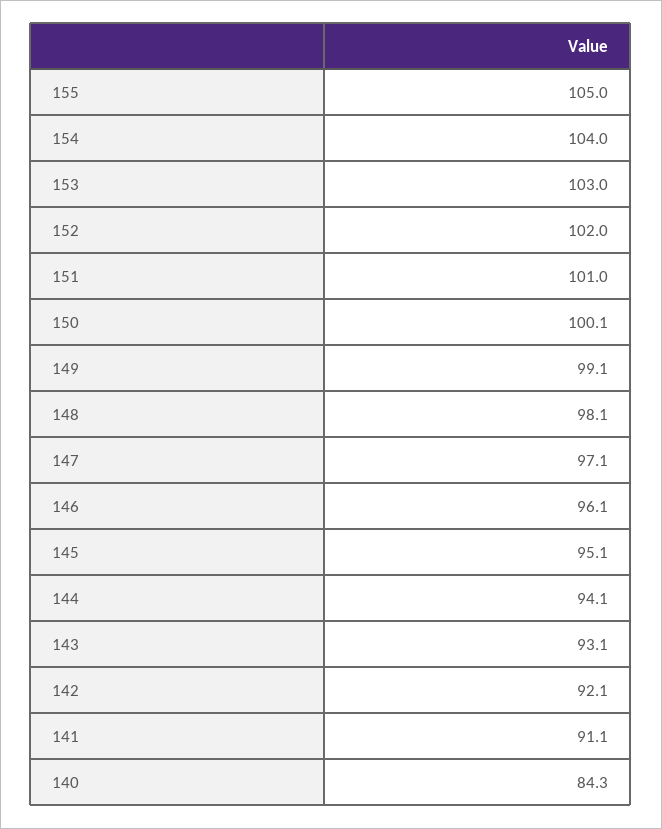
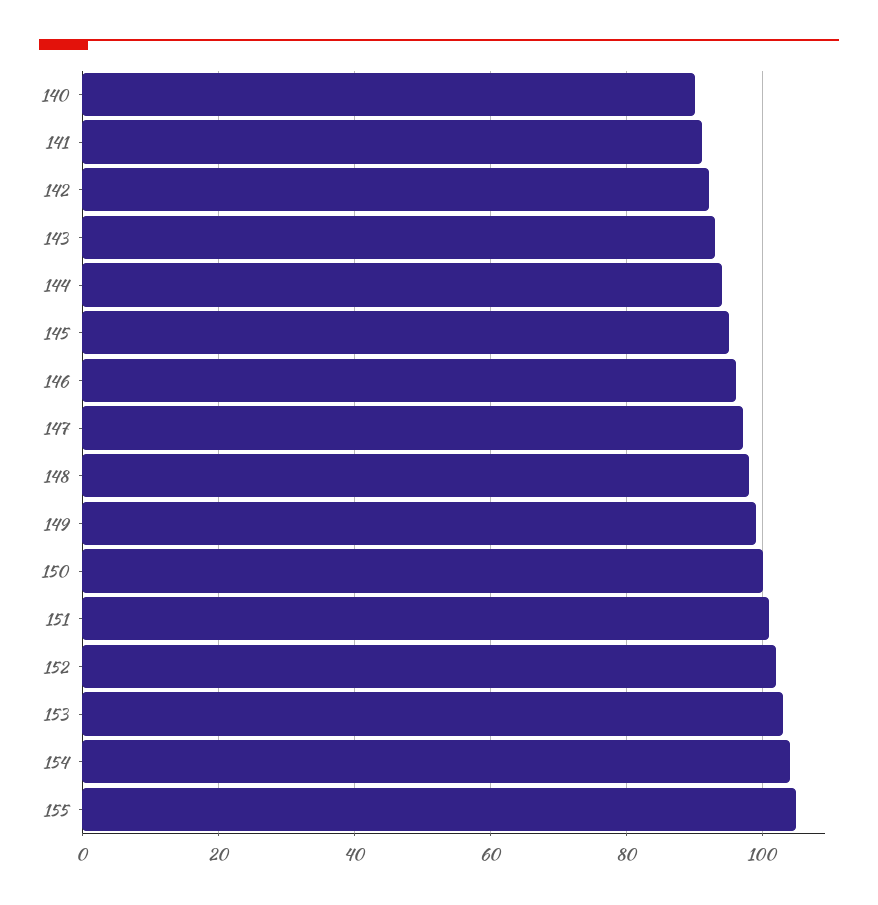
  {
    "155": 105,
    "154": 104,
    "153": 103,
    "152": 102,
    "151": 101,
    "150": 100.1,
    "149": 99.1,
    "148": 98.1,
    "147": 97.1,
    "146": 96.1,
    "145": 95.1,
    "144": 94.1,
    "143": 93.1,
    "142": 92.1,
    "141": 91.1,
-   "140": 84.3
+   "140": 90
  }

